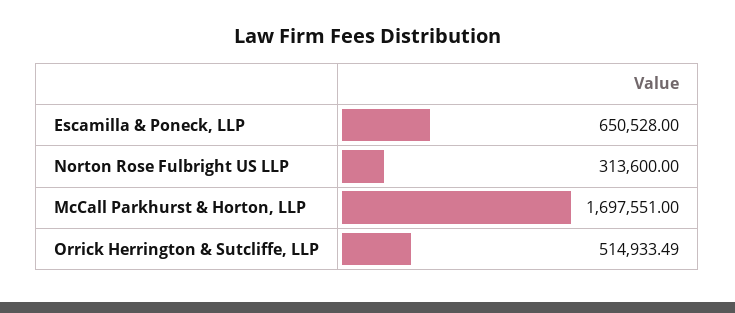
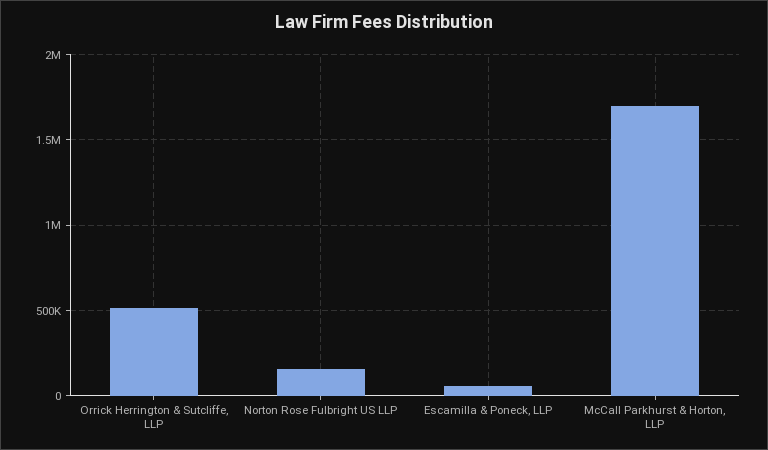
  {
-   "Escamilla & Poneck, LLP": 650528,
+   "Escamilla & Poneck, LLP": 50000,
-   "Norton Rose Fulbright US LLP": 313600,
+   "Norton Rose Fulbright US LLP": 150000,
    "McCall Parkhurst & Horton, LLP": 1697551,
    "Orrick Herrington & Sutcliffe, LLP": 514933.49
  }

